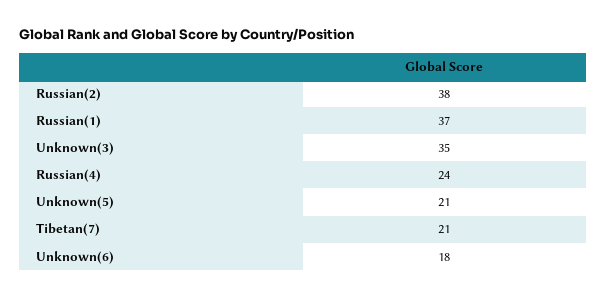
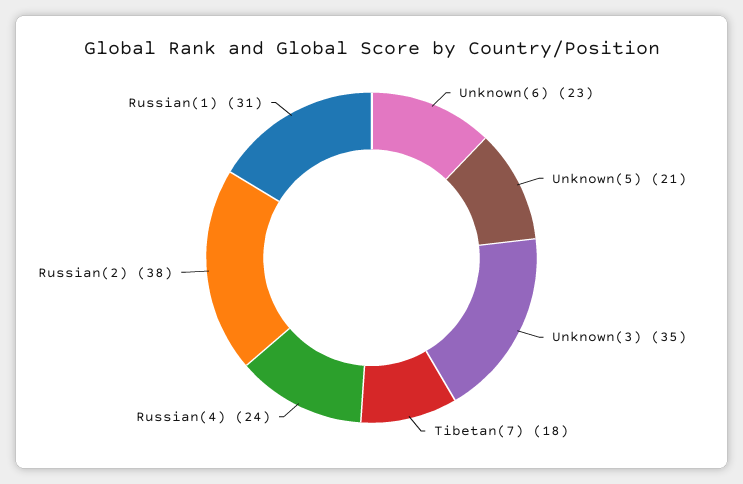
  {
    "Russian(2)": 38,
-   "Russian(1)": 37,
+   "Russian(1)": 31,
    "Unknown(3)": 35,
    "Russian(4)": 24,
    "Unknown(5)": 21,
-   "Tibetan(7)": 21,
+   "Tibetan(7)": 18,
-   "Unknown(6)": 18
+   "Unknown(6)": 23
  }

